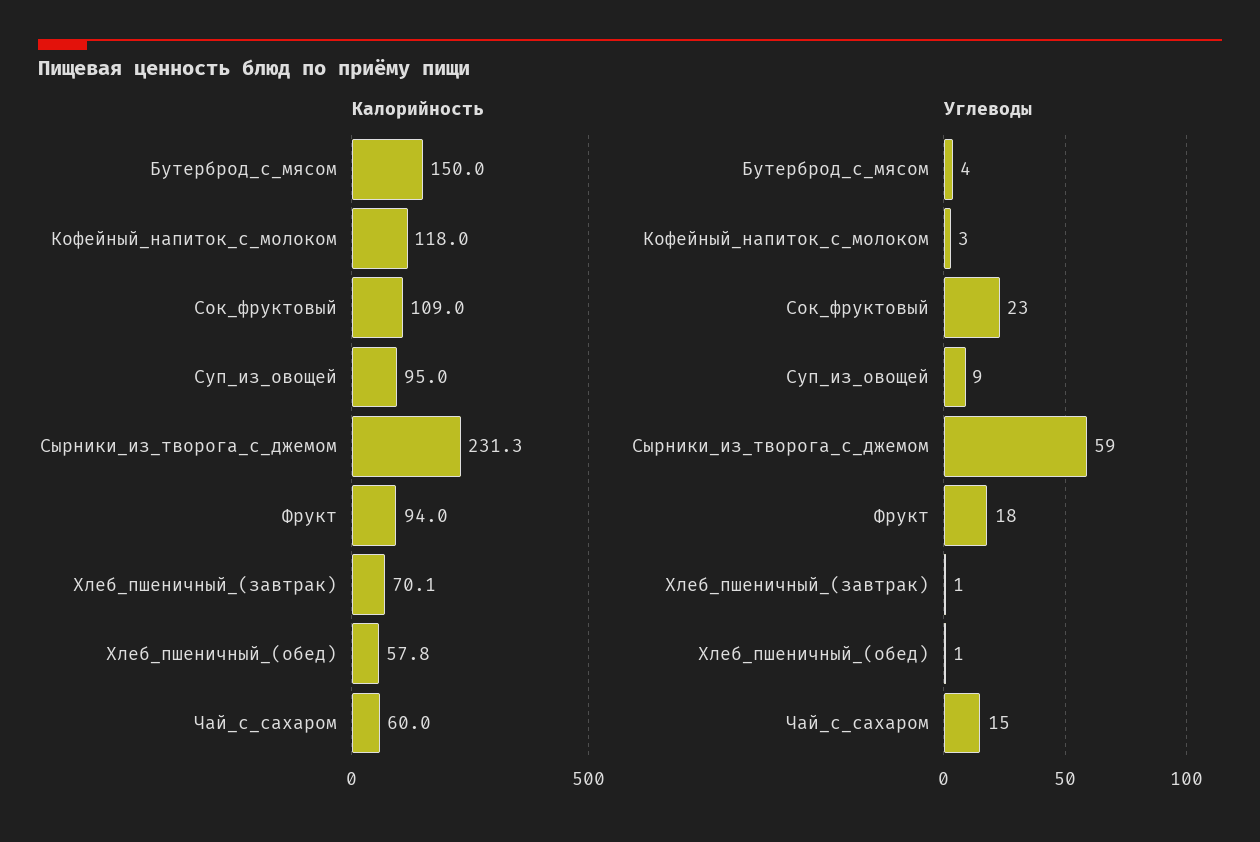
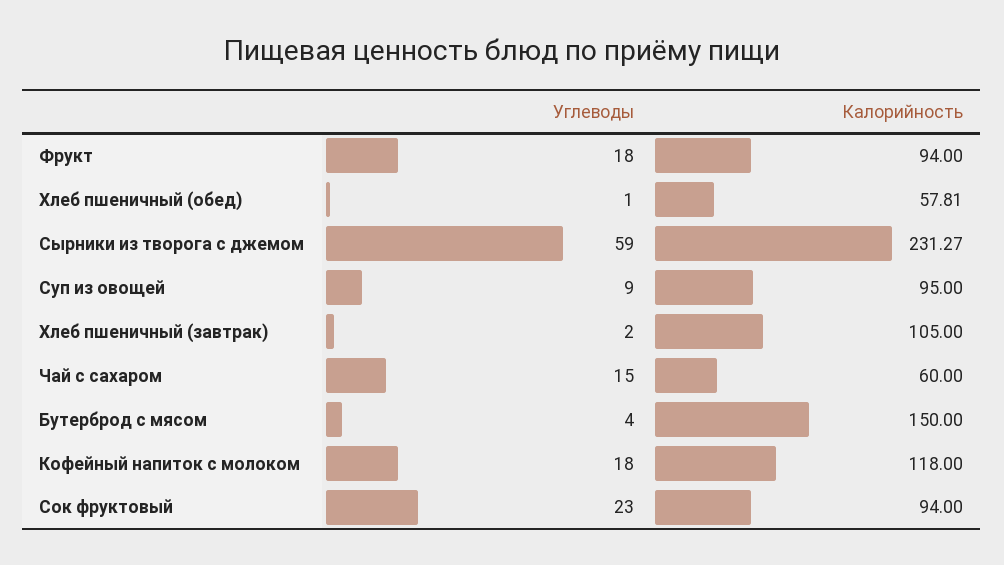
  {
    "Калорийность": {
      "Бутерброд_с_мясом": 150,
      "Кофейный_напиток_с_молоком": 118,
-     "Сок_фруктовый": 109,
+     "Сок_фруктовый": 94,
      "Суп_из_овощей": 95,
      "Сырники_из_творога_с_джемом": 231.27,
      "Фрукт": 94,
-     "Хлеб_пшеничный_(завтрак)": 70.1,
+     "Хлеб_пшеничный_(завтрак)": 105,
      "Хлеб_пшеничный_(обед)": 57.81,
      "Чай_с_сахаром": 60
    },
    "Углеводы": {
      "Бутерброд_с_мясом": 4,
-     "Кофейный_напиток_с_молоком": 3,
+     "Кофейный_напиток_с_молоком": 18,
      "Сок_фруктовый": 23,
      "Суп_из_овощей": 9,
      "Сырники_из_творога_с_джемом": 59,
      "Фрукт": 18,
-     "Хлеб_пшеничный_(завтрак)": 1,
+     "Хлеб_пшеничный_(завтрак)": 2,
      "Хлеб_пшеничный_(обед)": 1,
      "Чай_с_сахаром": 15
    }
  }

